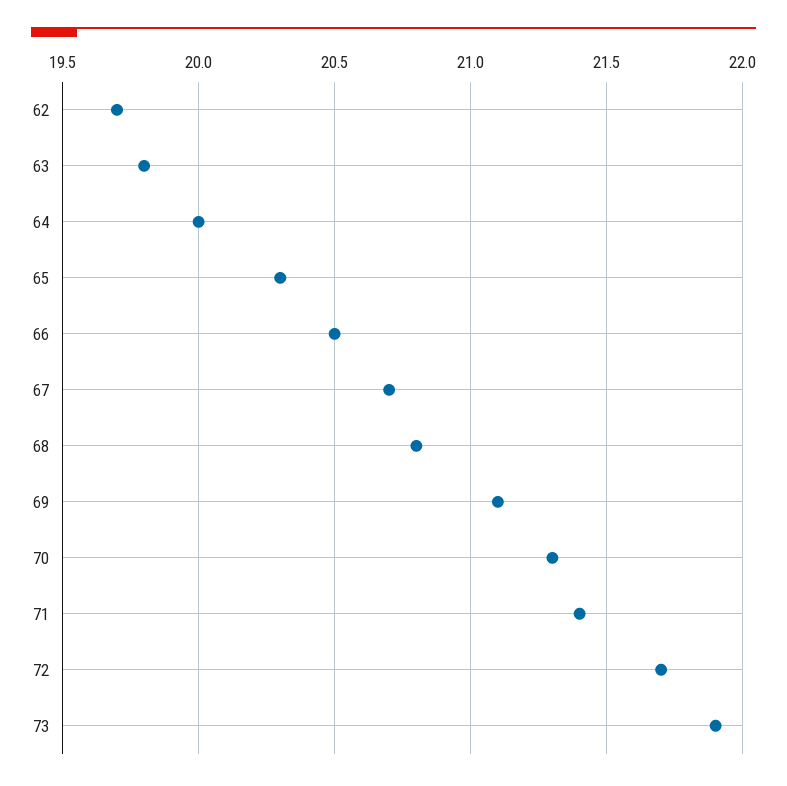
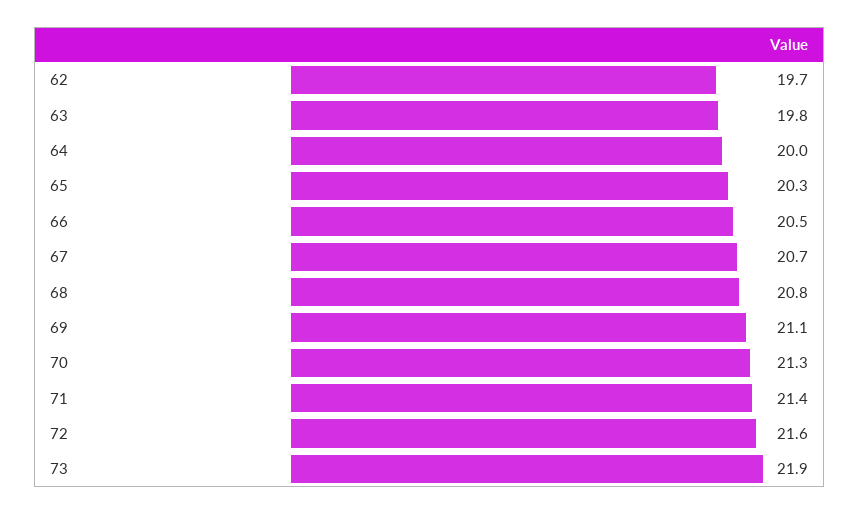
  {
    "62": 19.7,
    "63": 19.8,
    "64": 20,
    "65": 20.3,
    "66": 20.5,
    "67": 20.7,
    "68": 20.8,
    "69": 21.1,
    "70": 21.3,
    "71": 21.4,
-   "72": 21.7,
+   "72": 21.6,
    "73": 21.9
  }

